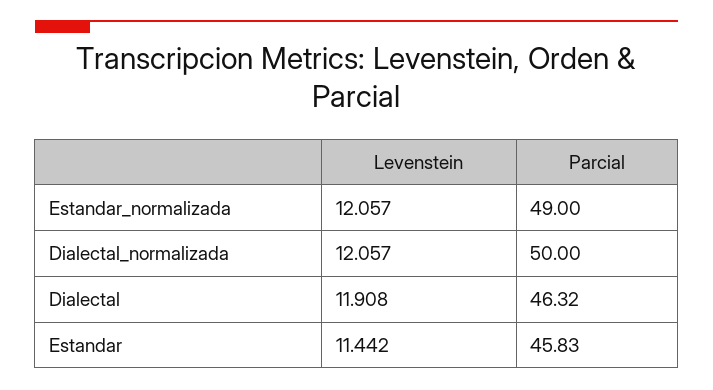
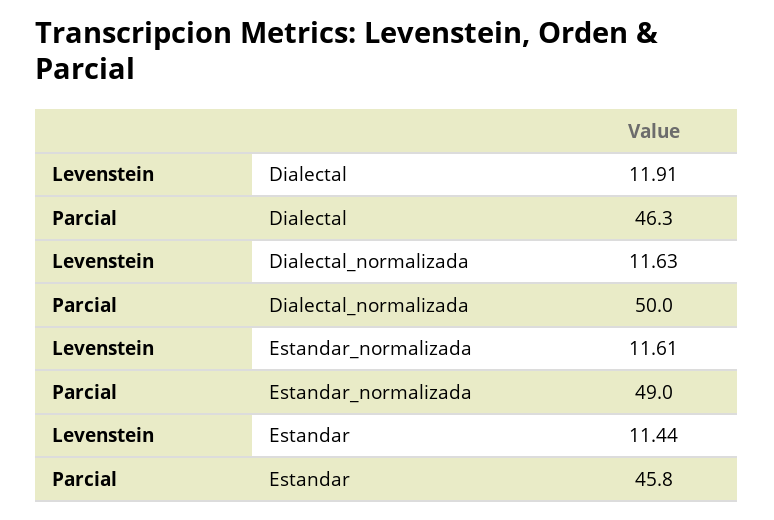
  {
    "Levenstein": {
-     "Estandar_normalizada": 12.057,
+     "Estandar_normalizada": 11.61,
-     "Dialectal_normalizada": 12.057,
+     "Dialectal_normalizada": 11.63,
      "Dialectal": 11.908,
      "Estandar": 11.442
    },
    "Parcial": {
      "Estandar_normalizada": 49,
      "Dialectal_normalizada": 50,
      "Dialectal": 46.32,
      "Estandar": 45.83
    }
  }

